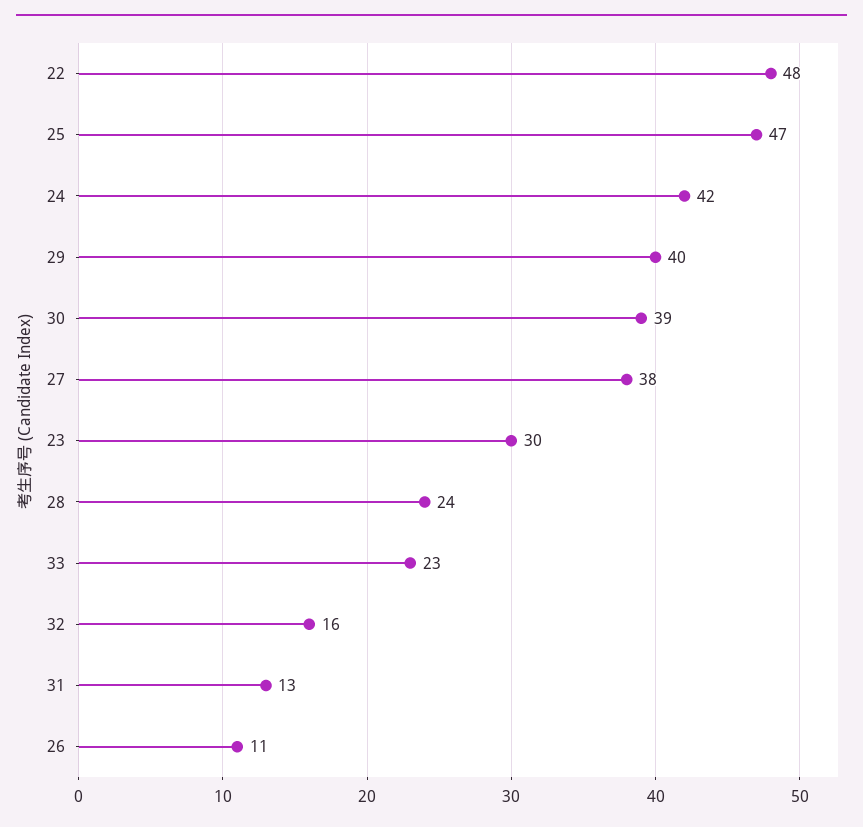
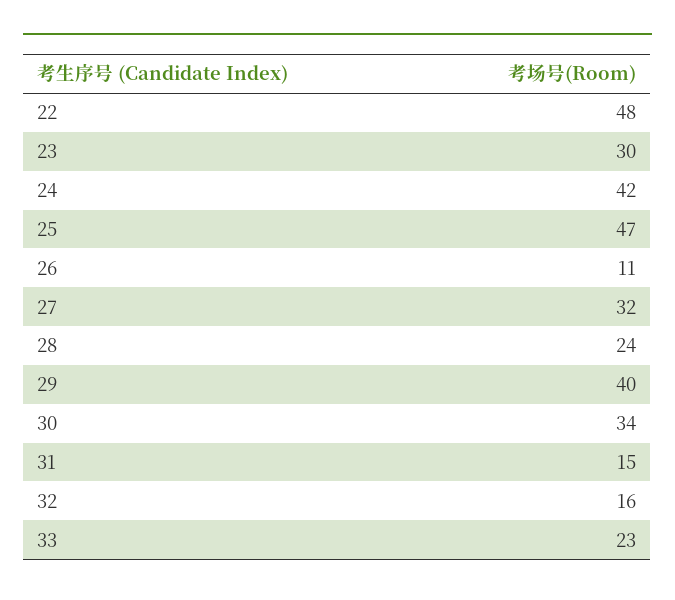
  {
    "22": 48,
    "25": 47,
    "24": 42,
    "29": 40,
-   "30": 39,
+   "30": 34,
-   "27": 38,
+   "27": 32,
    "23": 30,
    "28": 24,
    "33": 23,
    "32": 16,
-   "31": 13,
+   "31": 15,
    "26": 11
  }

